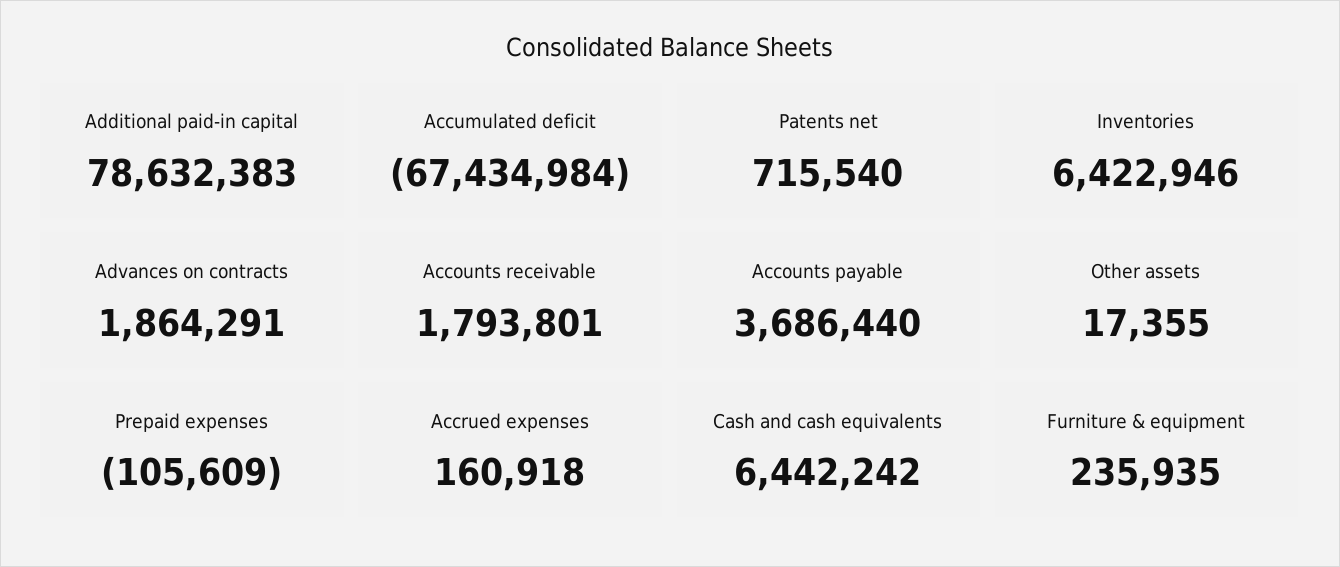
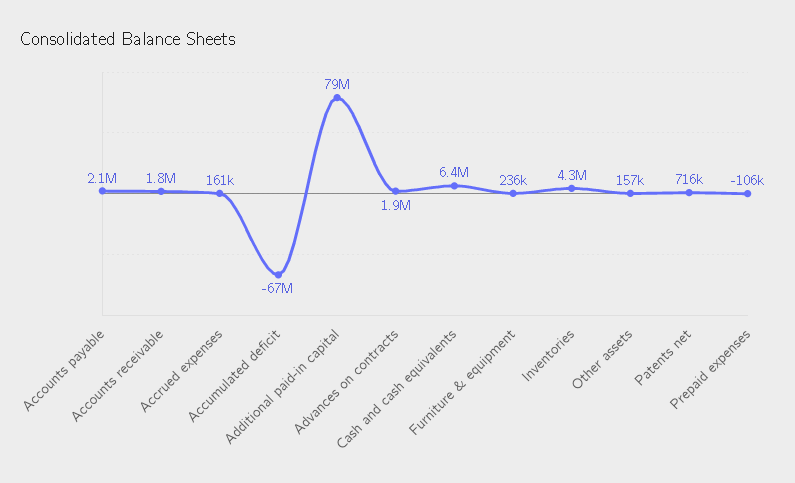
  {
    "Additional paid-in capital": 78632383,
    "Accumulated deficit": -67434984,
    "Patents net": 715540,
-   "Inventories": 6422946,
+   "Inventories": 4300000,
    "Advances on contracts": 1864291,
    "Accounts receivable": 1793801,
-   "Accounts payable": 3686440,
+   "Accounts payable": 2100000,
-   "Other assets": 17355,
+   "Other assets": 157000,
    "Prepaid expenses": -105609,
    "Accrued expenses": 160918,
    "Cash and cash equivalents": 6442242,
    "Furniture & equipment": 235935
  }

